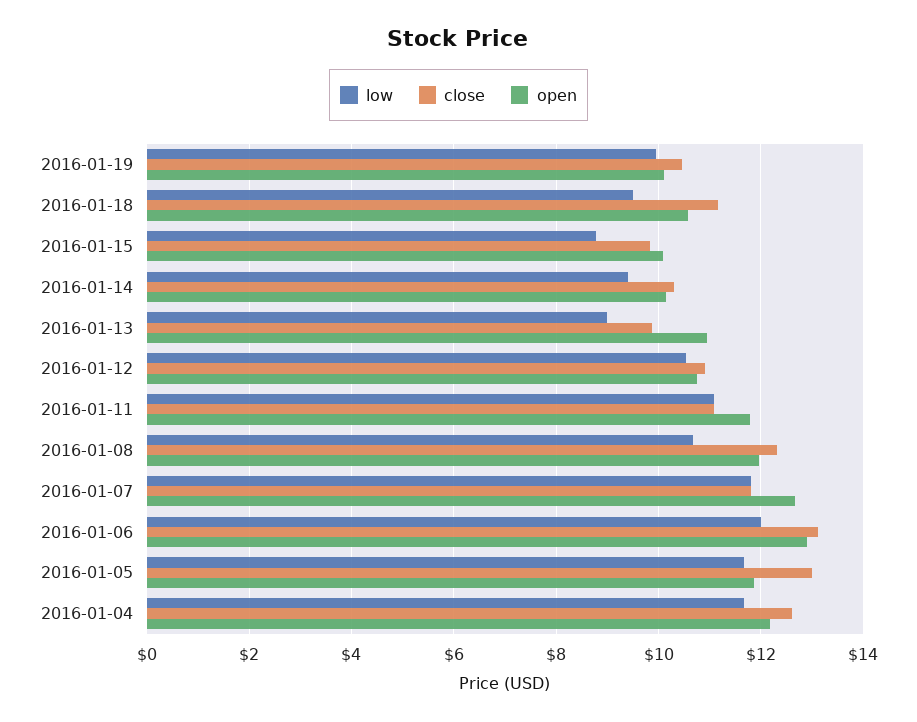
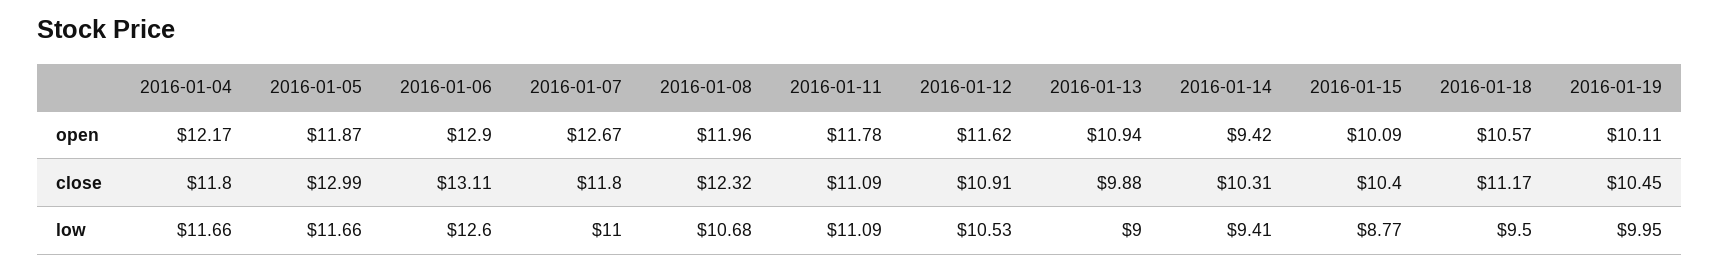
  {
    "low": {
      "2016-01-19": 9.95,
      "2016-01-18": 9.5,
      "2016-01-15": 8.77,
      "2016-01-14": 9.41,
      "2016-01-13": 9,
      "2016-01-12": 10.53,
      "2016-01-11": 11.09,
      "2016-01-08": 10.68,
-     "2016-01-07": 11.8,
+     "2016-01-07": 11,
-     "2016-01-06": 12,
+     "2016-01-06": 12.6,
      "2016-01-05": 11.66,
      "2016-01-04": 11.66
    },
    "close": {
      "2016-01-19": 10.45,
      "2016-01-18": 11.17,
-     "2016-01-15": 9.8,
+     "2016-01-15": 10.4,
      "2016-01-14": 10.31,
      "2016-01-13": 9.88,
      "2016-01-12": 10.91,
      "2016-01-11": 11.09,
      "2016-01-08": 12.32,
      "2016-01-07": 11.8,
      "2016-01-06": 13.11,
      "2016-01-05": 12.99,
-     "2016-01-04": 12.6
+     "2016-01-04": 11.8
    },
    "open": {
      "2016-01-19": 10.11,
      "2016-01-18": 10.57,
      "2016-01-15": 10.09,
-     "2016-01-14": 10.2,
+     "2016-01-14": 9.42,
      "2016-01-13": 10.94,
-     "2016-01-12": 10.8,
+     "2016-01-12": 11.62,
      "2016-01-11": 11.78,
      "2016-01-08": 11.96,
      "2016-01-07": 12.67,
      "2016-01-06": 12.9,
      "2016-01-05": 11.87,
      "2016-01-04": 12.17
    }
  }

